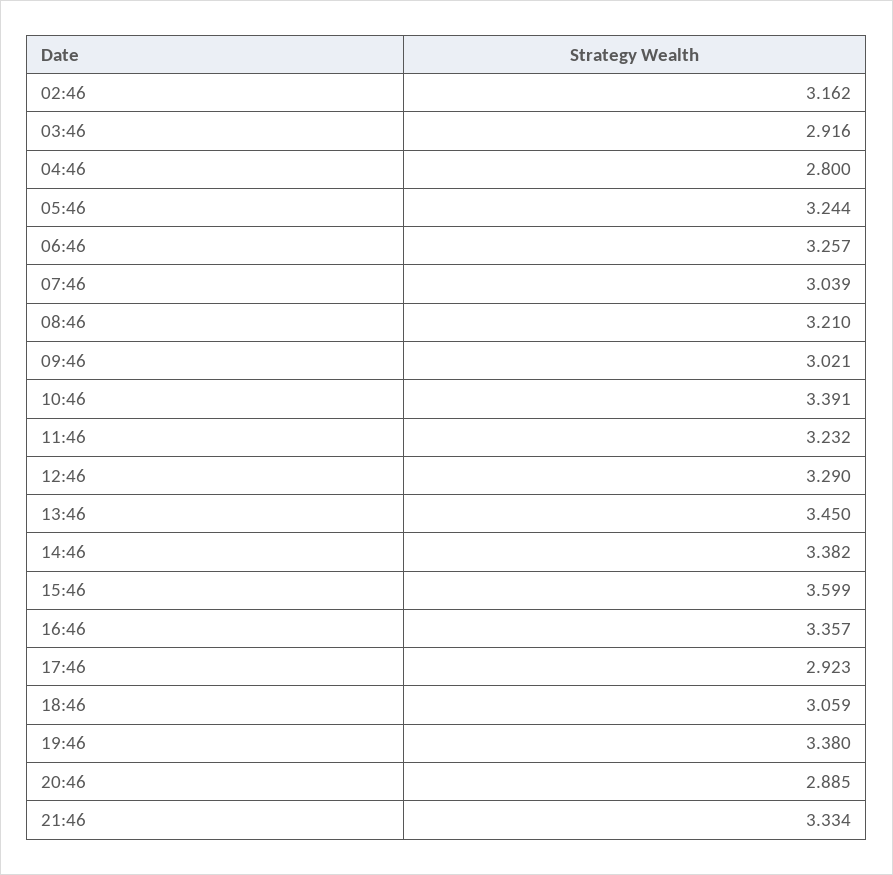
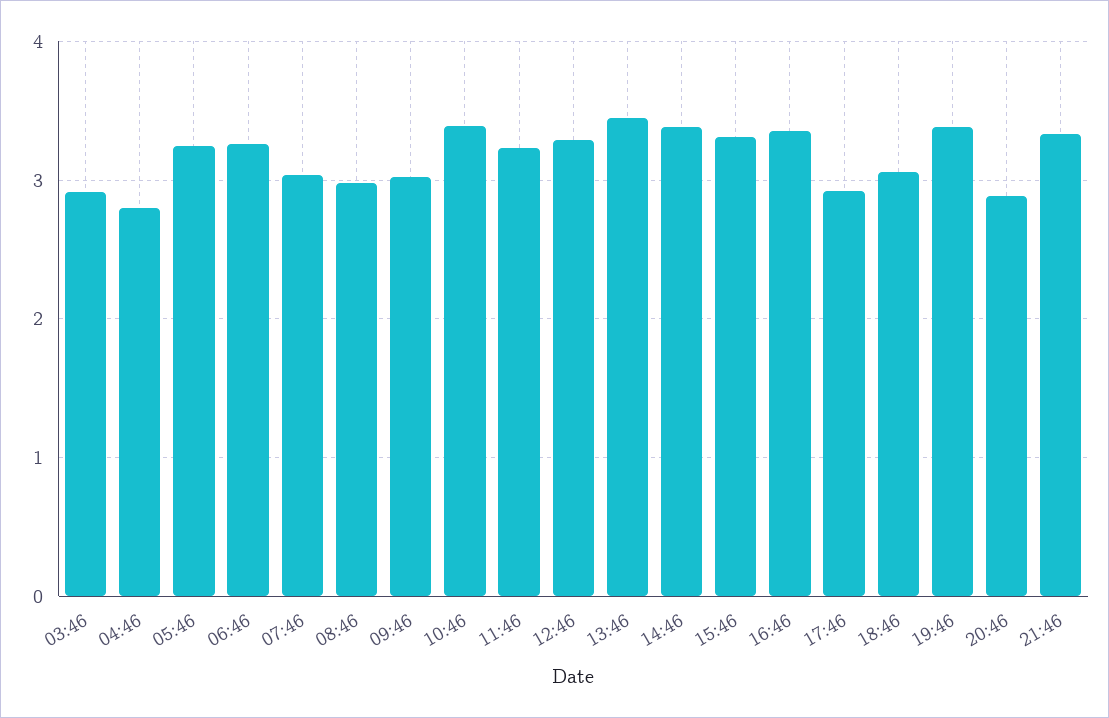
  {
-   "02:46": 3.162,
    "03:46": 2.916,
    "04:46": 2.8,
    "05:46": 3.244,
    "06:46": 3.257,
    "07:46": 3.039,
-   "08:46": 3.21,
+   "08:46": 3,
    "09:46": 3.021,
    "10:46": 3.391,
    "11:46": 3.232,
    "12:46": 3.29,
    "13:46": 3.45,
    "14:46": 3.382,
-   "15:46": 3.599,
+   "15:46": 3.3,
    "16:46": 3.357,
    "17:46": 2.923,
    "18:46": 3.059,
    "19:46": 3.38,
    "20:46": 2.885,
    "21:46": 3.334
  }

